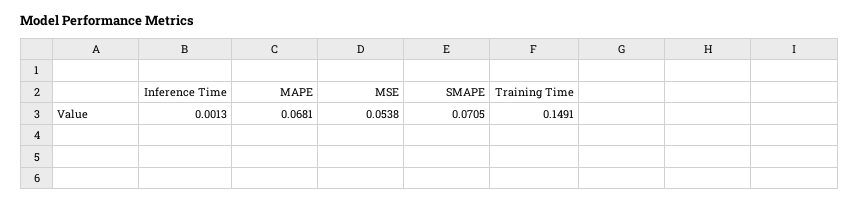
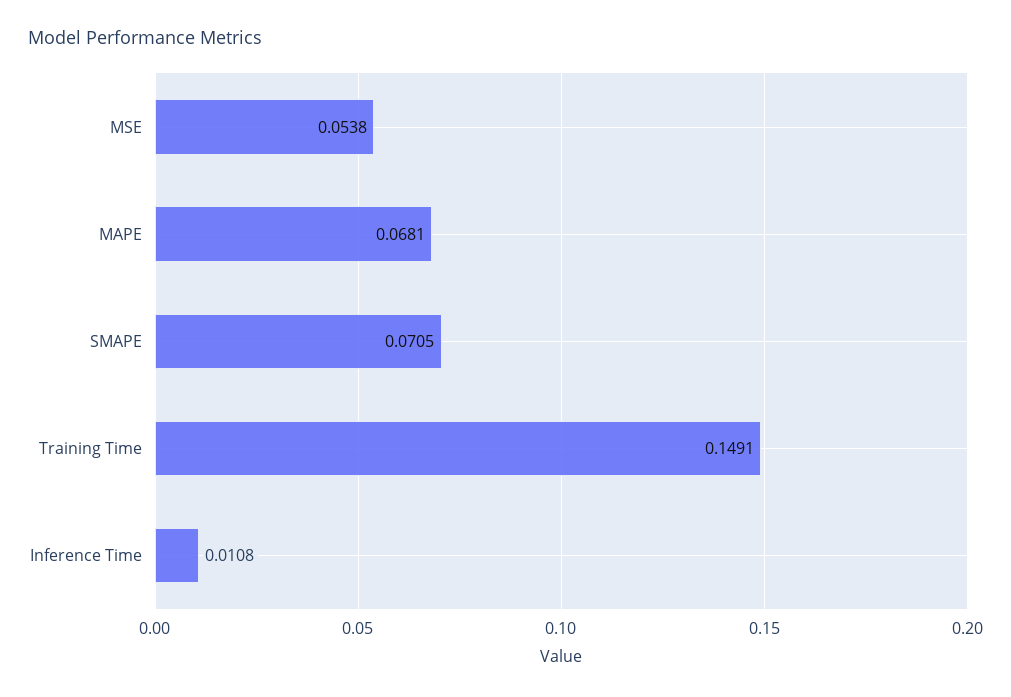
  {
-   "Inference Time": 0.0013,
+   "Inference Time": 0.0108,
    "MAPE": 0.0681,
    "MSE": 0.0538,
    "SMAPE": 0.0705,
    "Training Time": 0.1491
  }

